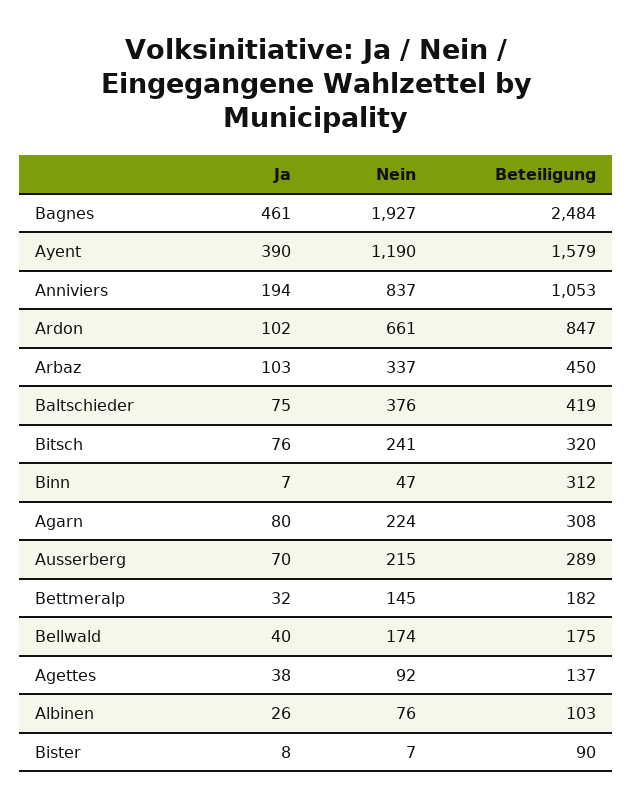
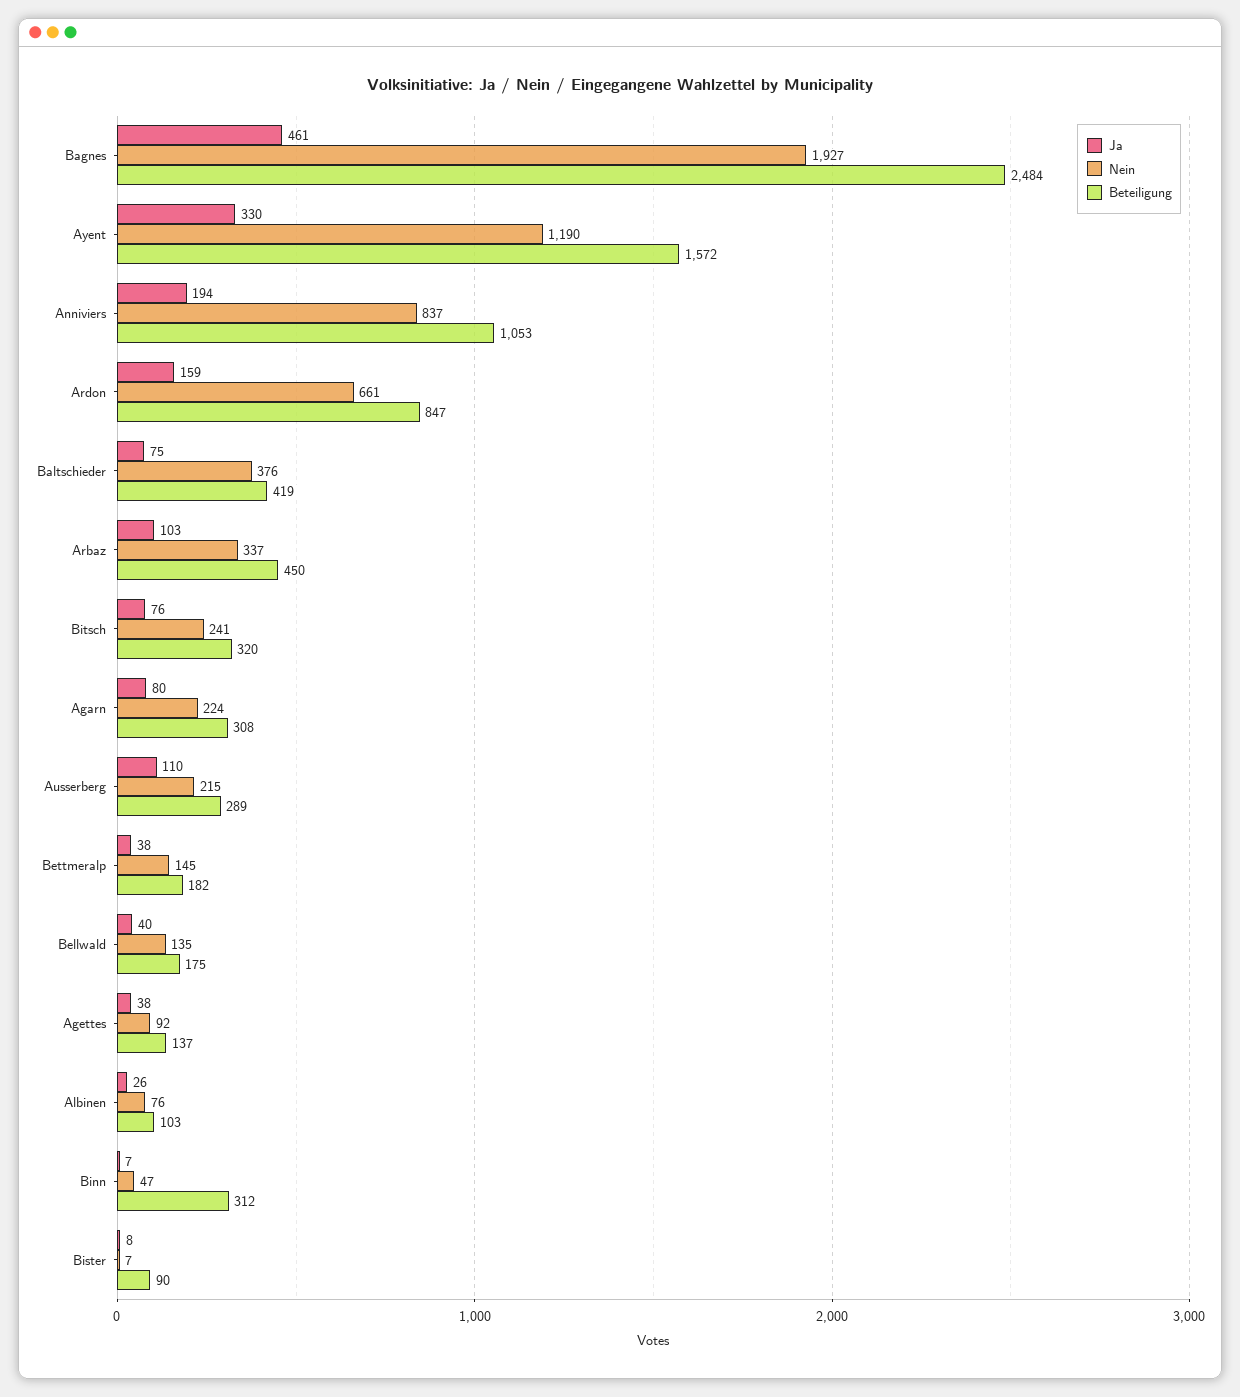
  {
    "Ja": {
      "Bagnes": 461,
-     "Ayent": 390,
+     "Ayent": 330,
      "Anniviers": 194,
-     "Ardon": 102,
+     "Ardon": 159,
      "Arbaz": 103,
      "Baltschieder": 75,
      "Bitsch": 76,
      "Binn": 7,
      "Agarn": 80,
-     "Ausserberg": 70,
+     "Ausserberg": 110,
-     "Bettmeralp": 32,
+     "Bettmeralp": 38,
      "Bellwald": 40,
      "Agettes": 38,
      "Albinen": 26,
      "Bister": 8
    },
    "Nein": {
      "Bagnes": 1927,
      "Ayent": 1190,
      "Anniviers": 837,
      "Ardon": 661,
      "Arbaz": 337,
      "Baltschieder": 376,
      "Bitsch": 241,
      "Binn": 47,
      "Agarn": 224,
      "Ausserberg": 215,
      "Bettmeralp": 145,
-     "Bellwald": 174,
+     "Bellwald": 135,
      "Agettes": 92,
      "Albinen": 76,
      "Bister": 7
    },
    "Beteiligung": {
      "Bagnes": 2484,
-     "Ayent": 1579,
+     "Ayent": 1572,
      "Anniviers": 1053,
      "Ardon": 847,
      "Arbaz": 450,
      "Baltschieder": 419,
      "Bitsch": 320,
      "Binn": 312,
      "Agarn": 308,
      "Ausserberg": 289,
      "Bettmeralp": 182,
      "Bellwald": 175,
      "Agettes": 137,
      "Albinen": 103,
      "Bister": 90
    }
  }

